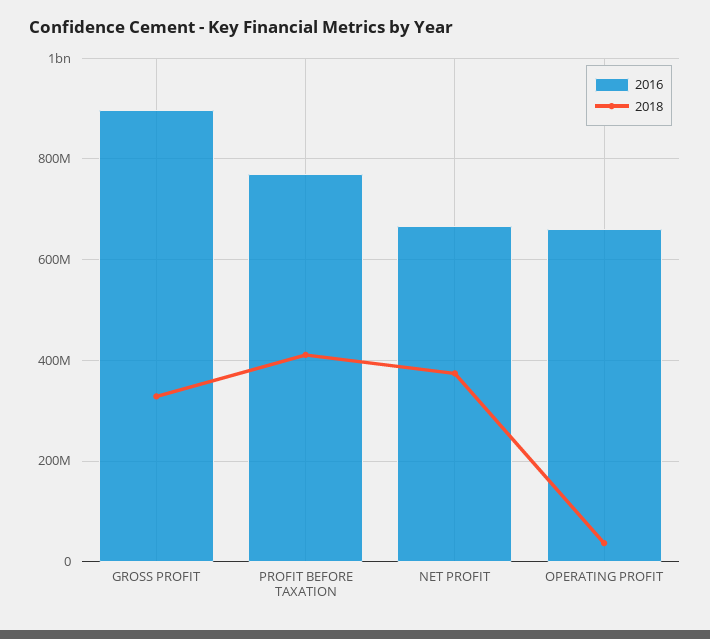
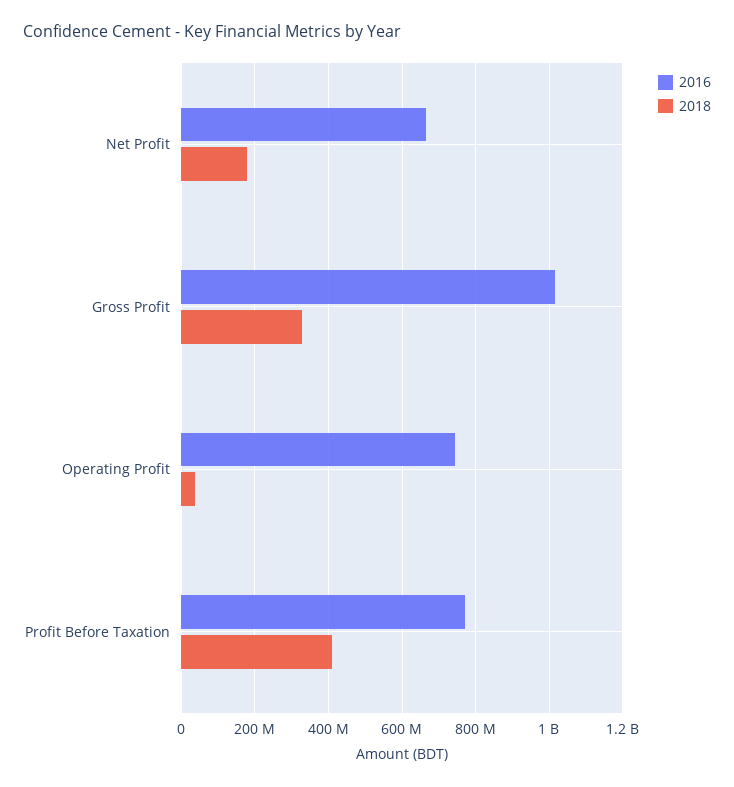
  {
    "2016": {
-     "GROSS PROFIT": 900000000,
+     "GROSS PROFIT": 1020000000,
      "PROFIT BEFORE TAXATION": 760000000,
      "NET PROFIT": 660000000,
-     "OPERATING PROFIT": 660000000
+     "OPERATING PROFIT": 740000000
    },
    "2018": {
      "GROSS PROFIT": 320000000,
      "PROFIT BEFORE TAXATION": 420000000,
-     "NET PROFIT": 380000000,
+     "NET PROFIT": 180000000,
      "OPERATING PROFIT": 40000000
    }
  }

